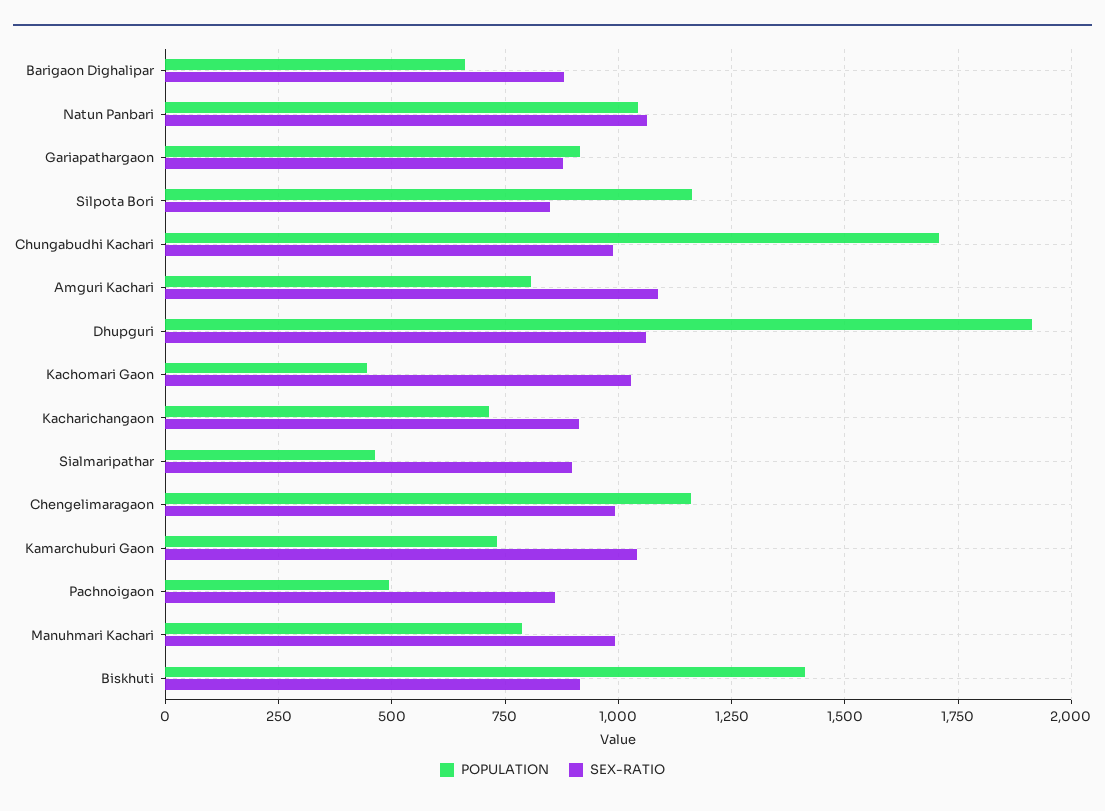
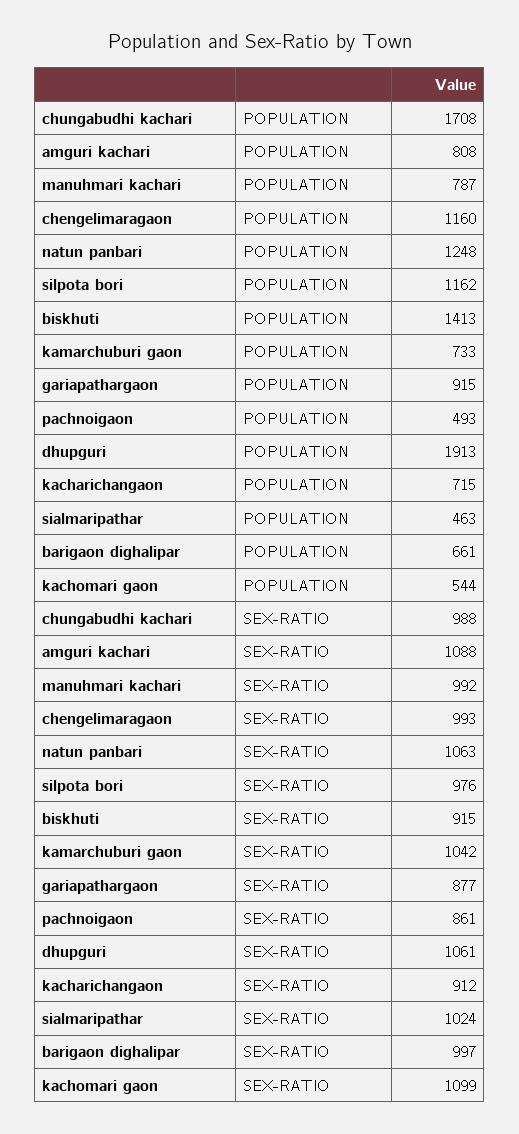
  {
    "POPULATION": {
      "Barigaon Dighalipar": 661,
-     "Natun Panbari": 1050,
+     "Natun Panbari": 1248,
      "Gariapathargaon": 915,
      "Silpota Bori": 1162,
      "Chungabudhi Kachari": 1708,
      "Amguri Kachari": 808,
      "Dhupguri": 1913,
-     "Kachomari Gaon": 450,
+     "Kachomari Gaon": 544,
      "Kacharichangaon": 715,
      "Sialmaripathar": 463,
      "Chengelimaragaon": 1160,
      "Kamarchuburi Gaon": 733,
      "Pachnoigaon": 493,
      "Manuhmari Kachari": 787,
      "Biskhuti": 1413
    },
    "SEX-RATIO": {
-     "Barigaon Dighalipar": 875,
+     "Barigaon Dighalipar": 997,
      "Natun Panbari": 1063,
      "Gariapathargaon": 877,
-     "Silpota Bori": 850,
+     "Silpota Bori": 976,
      "Chungabudhi Kachari": 988,
      "Amguri Kachari": 1088,
      "Dhupguri": 1061,
-     "Kachomari Gaon": 1025,
+     "Kachomari Gaon": 1099,
      "Kacharichangaon": 912,
-     "Sialmaripathar": 900,
+     "Sialmaripathar": 1024,
      "Chengelimaragaon": 993,
      "Kamarchuburi Gaon": 1042,
      "Pachnoigaon": 861,
      "Manuhmari Kachari": 992,
      "Biskhuti": 915
    }
  }

